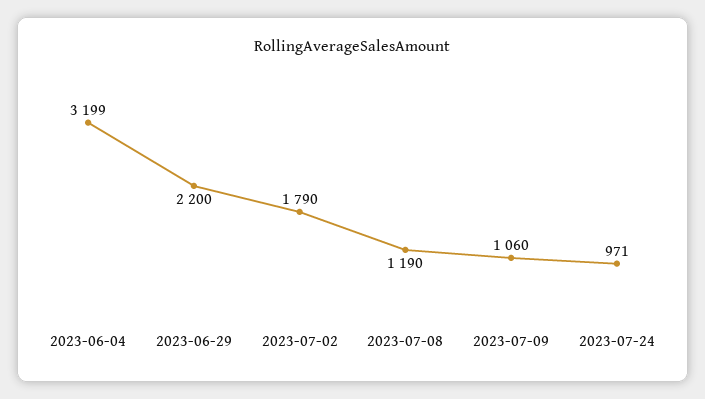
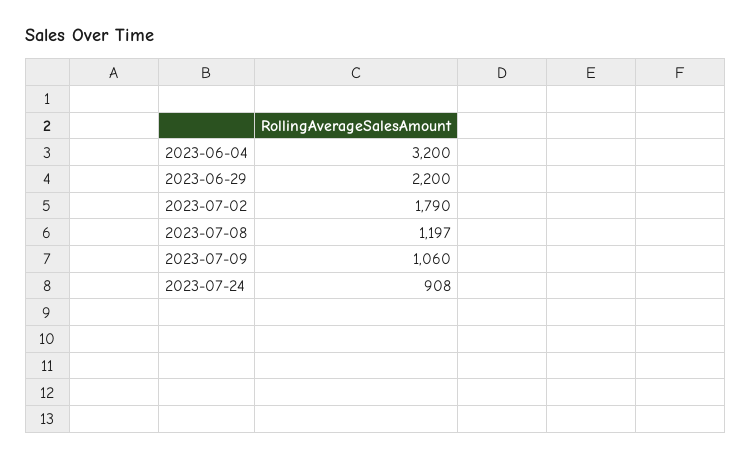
  {
-   "2023-06-04": 3199,
+   "2023-06-04": 3200,
    "2023-06-29": 2200,
    "2023-07-02": 1790,
-   "2023-07-08": 1190,
+   "2023-07-08": 1197,
    "2023-07-09": 1060,
-   "2023-07-24": 971
+   "2023-07-24": 908
  }

